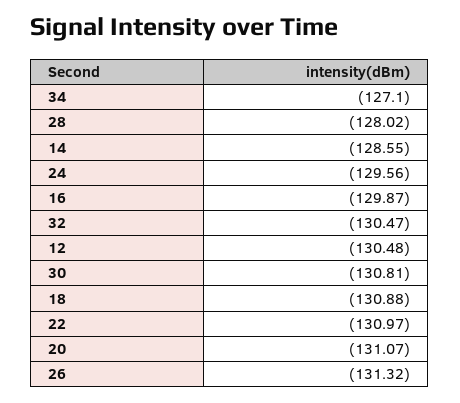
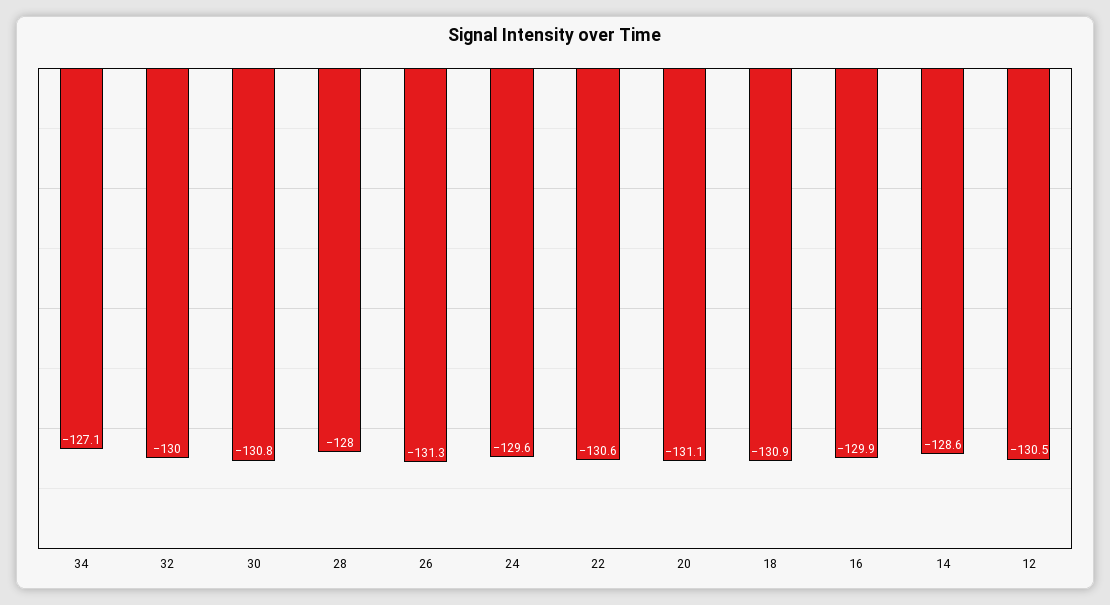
  {
    "34": -127.1,
    "28": -128.02,
    "14": -128.55,
    "24": -129.56,
    "16": -129.87,
-   "32": -130.47,
+   "32": -130,
    "12": -130.48,
    "30": -130.81,
    "18": -130.88,
-   "22": -130.97,
+   "22": -130.6,
    "20": -131.07,
    "26": -131.32
  }

